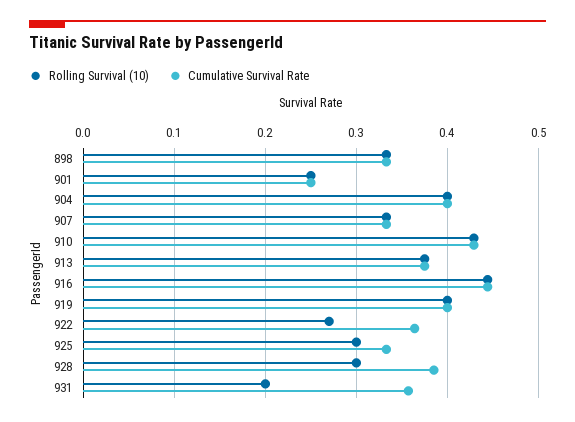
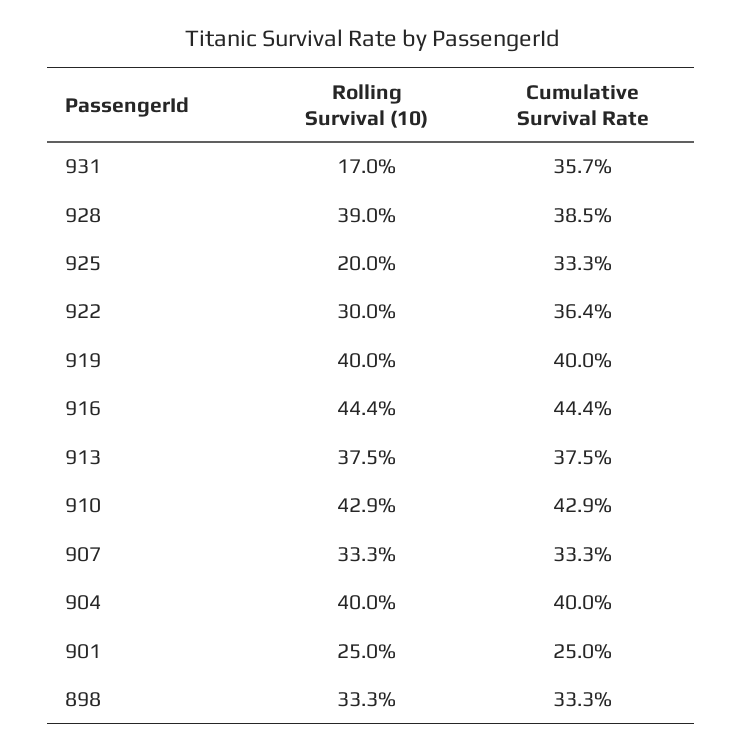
  {
    "Rolling Survival (10)": {
      "898": 0.333,
      "901": 0.25,
      "904": 0.4,
      "907": 0.333,
      "910": 0.429,
      "913": 0.375,
      "916": 0.444,
      "919": 0.4,
-     "922": 0.27,
+     "922": 0.3,
-     "925": 0.3,
+     "925": 0.2,
-     "928": 0.3,
+     "928": 0.39,
-     "931": 0.2
+     "931": 0.17
    },
    "Cumulative Survival Rate": {
      "898": 0.333,
      "901": 0.25,
      "904": 0.4,
      "907": 0.333,
      "910": 0.429,
      "913": 0.375,
      "916": 0.444,
      "919": 0.4,
      "922": 0.364,
      "925": 0.333,
      "928": 0.385,
      "931": 0.357
    }
  }

